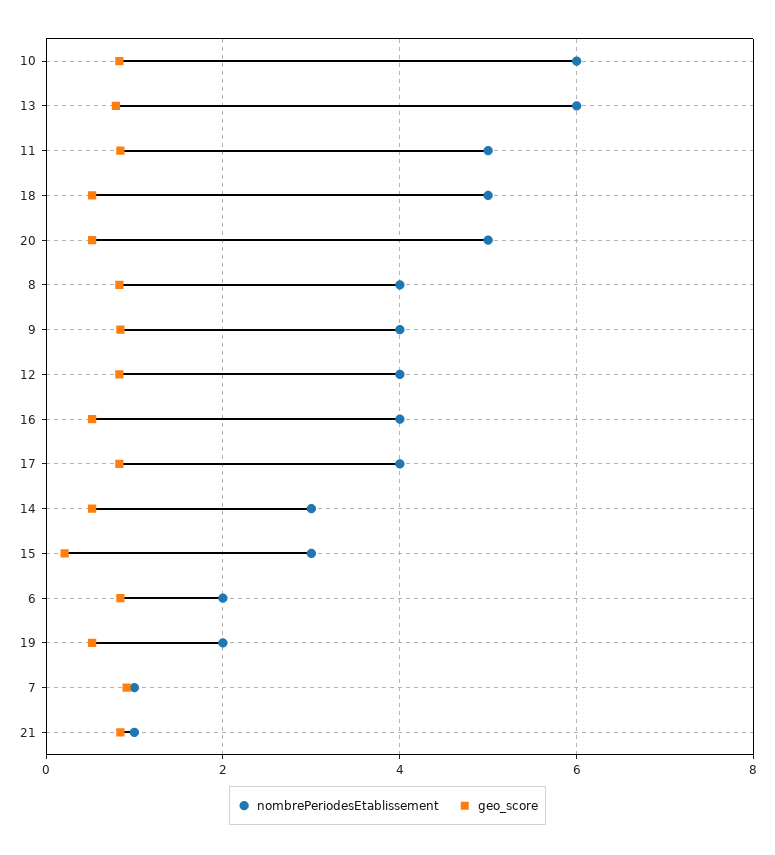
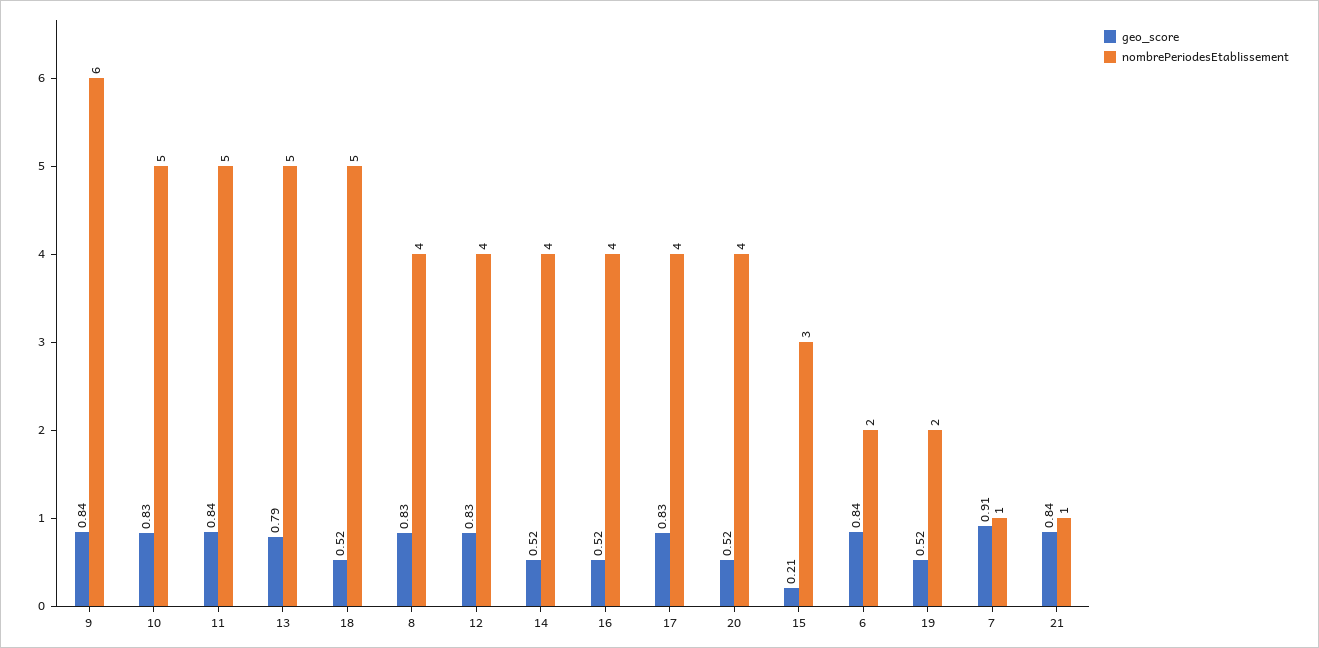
  {
    "nombrePeriodesEtablissement": {
-     "10": 6,
+     "10": 5,
-     "13": 6,
+     "13": 5,
      "11": 5,
      "18": 5,
-     "20": 5,
+     "20": 4,
      "8": 4,
-     "9": 4,
+     "9": 6,
      "12": 4,
      "16": 4,
      "17": 4,
-     "14": 3,
+     "14": 4,
      "15": 3,
      "6": 2,
      "19": 2,
      "7": 1,
      "21": 1
    },
    "geo_score": {
      "10": 0.83,
      "13": 0.79,
      "11": 0.84,
      "18": 0.52,
      "20": 0.52,
      "8": 0.83,
      "9": 0.84,
      "12": 0.83,
      "16": 0.52,
      "17": 0.83,
      "14": 0.52,
      "15": 0.21,
      "6": 0.84,
      "19": 0.52,
      "7": 0.91,
      "21": 0.84
    }
  }

